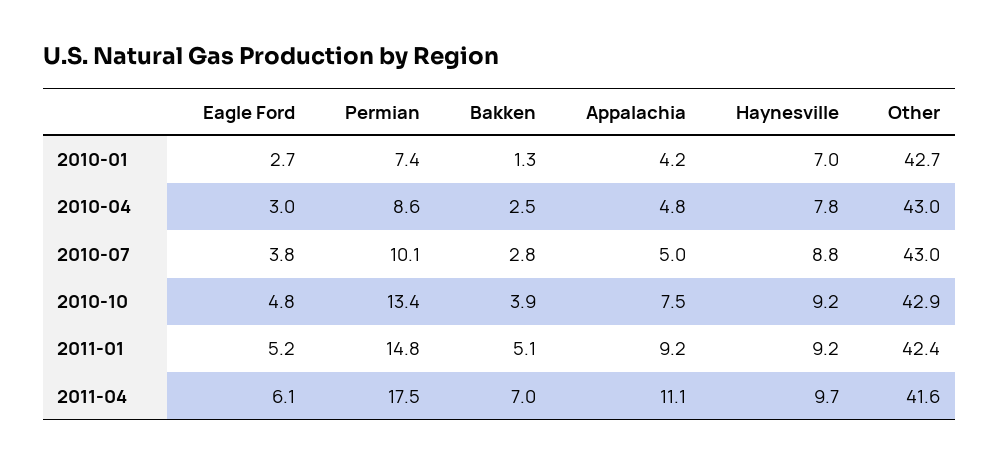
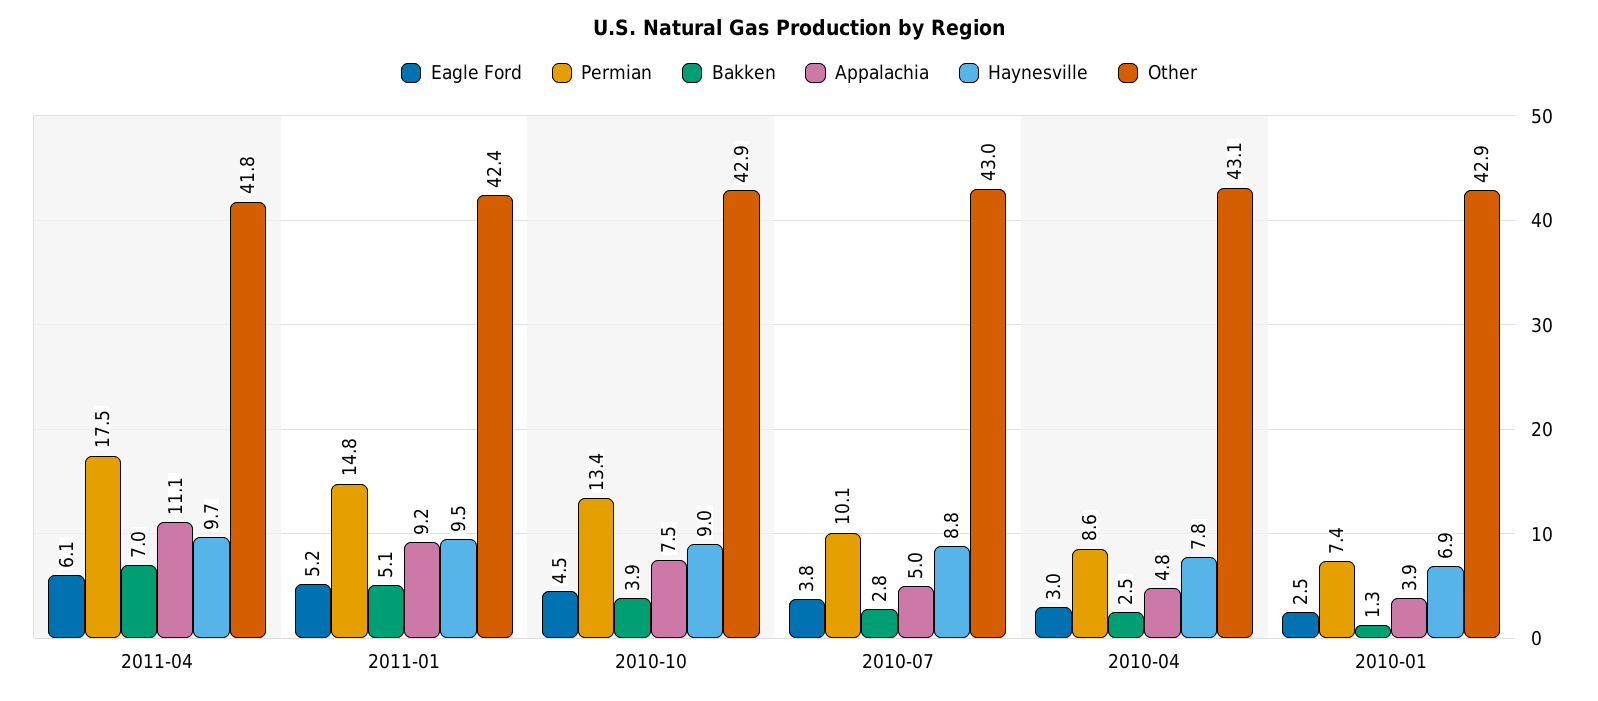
  {
    "Eagle Ford": {
-     "2010-01": 2.7,
+     "2010-01": 2.5,
      "2010-04": 3,
      "2010-07": 3.8,
-     "2010-10": 4.8,
+     "2010-10": 4.5,
      "2011-01": 5.2,
      "2011-04": 6.1
    },
    "Permian": {
      "2010-01": 7.4,
      "2010-04": 8.6,
      "2010-07": 10.1,
      "2010-10": 13.4,
      "2011-01": 14.8,
      "2011-04": 17.5
    },
    "Bakken": {
      "2010-01": 1.3,
      "2010-04": 2.5,
      "2010-07": 2.8,
      "2010-10": 3.9,
      "2011-01": 5.1,
      "2011-04": 7
    },
    "Appalachia": {
-     "2010-01": 4.2,
+     "2010-01": 3.9,
      "2010-04": 4.8,
      "2010-07": 5,
      "2010-10": 7.5,
      "2011-01": 9.2,
      "2011-04": 11.1
    },
    "Haynesville": {
-     "2010-01": 7,
+     "2010-01": 6.9,
      "2010-04": 7.8,
      "2010-07": 8.8,
-     "2010-10": 9.2,
+     "2010-10": 9,
-     "2011-01": 9.2,
+     "2011-01": 9.5,
      "2011-04": 9.7
    },
    "Other": {
-     "2010-01": 42.7,
+     "2010-01": 42.9,
-     "2010-04": 43,
+     "2010-04": 43.1,
      "2010-07": 43,
      "2010-10": 42.9,
      "2011-01": 42.4,
-     "2011-04": 41.6
+     "2011-04": 41.8
    }
  }

